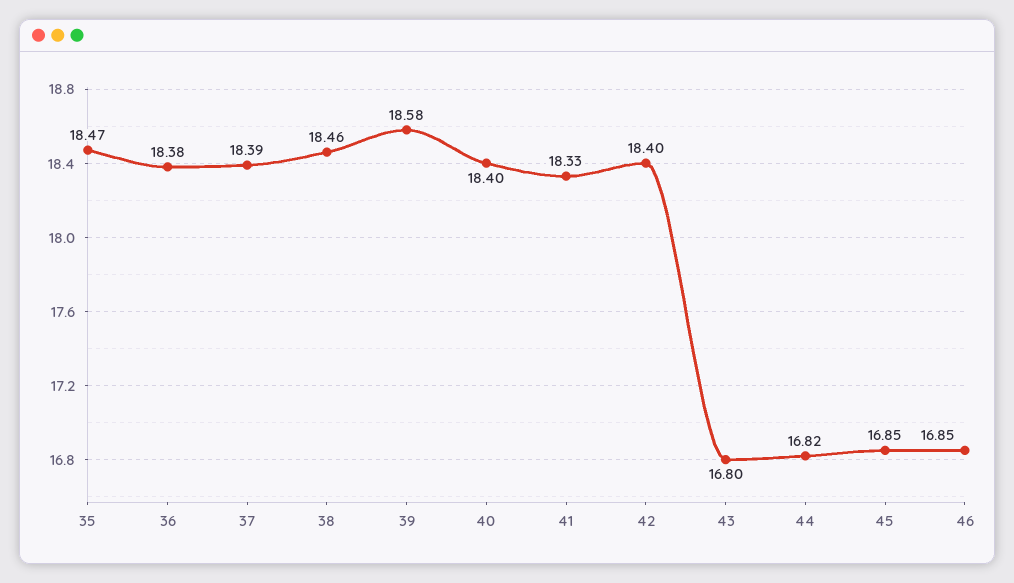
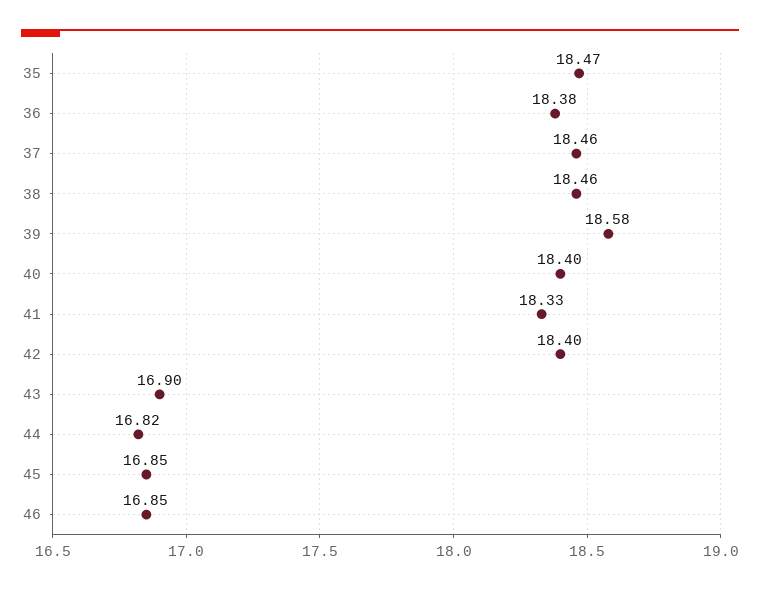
  {
    "35": 18.47,
    "36": 18.38,
-   "37": 18.39,
+   "37": 18.46,
    "38": 18.46,
    "39": 18.58,
    "40": 18.4,
    "41": 18.33,
    "42": 18.4,
-   "43": 16.8,
+   "43": 16.9,
    "44": 16.82,
    "45": 16.85,
    "46": 16.85
  }

